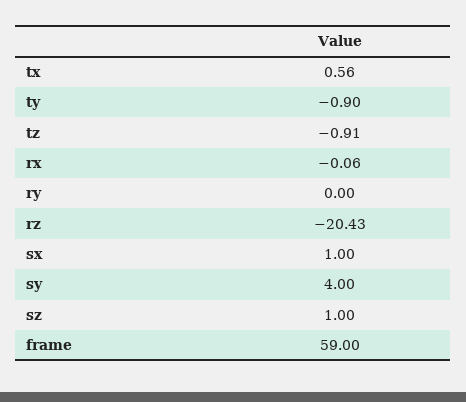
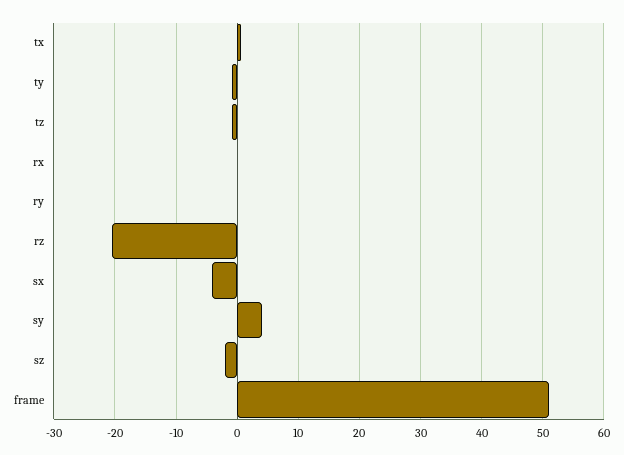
  {
    "tx": 0.56,
    "ty": -0.9,
    "tz": -0.91,
    "rx": -0.06,
    "ry": 0,
    "rz": -20.43,
-   "sx": 1,
+   "sx": -4,
    "sy": 4,
-   "sz": 1,
+   "sz": -2,
-   "frame": 59
+   "frame": 51
  }

